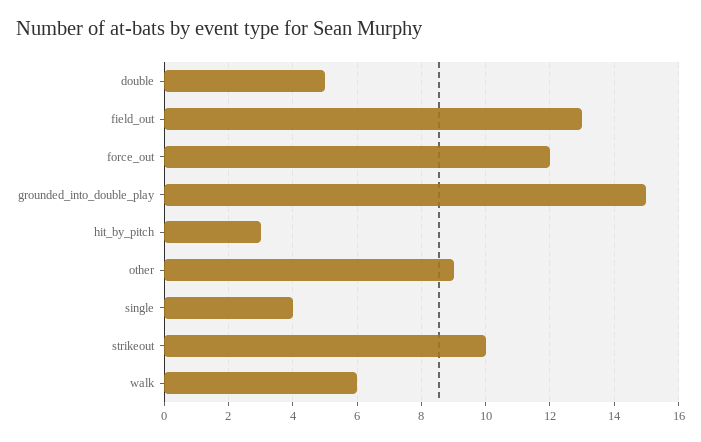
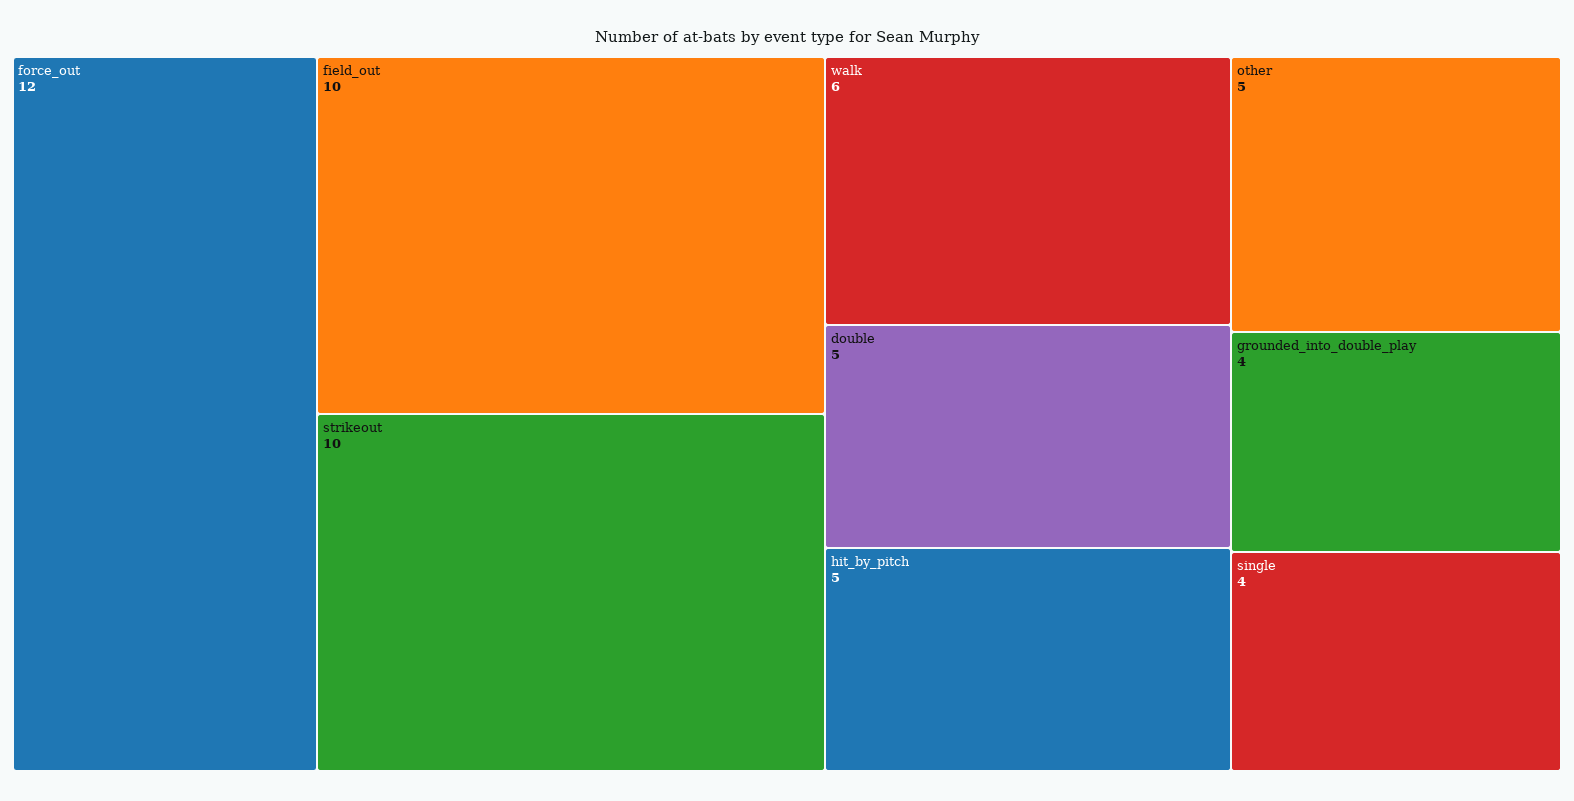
  {
    "double": 5,
-   "field_out": 13,
+   "field_out": 10,
    "force_out": 12,
-   "grounded_into_double_play": 15,
+   "grounded_into_double_play": 4,
-   "hit_by_pitch": 3,
+   "hit_by_pitch": 5,
-   "other": 9,
+   "other": 5,
    "single": 4,
    "strikeout": 10,
    "walk": 6
  }

